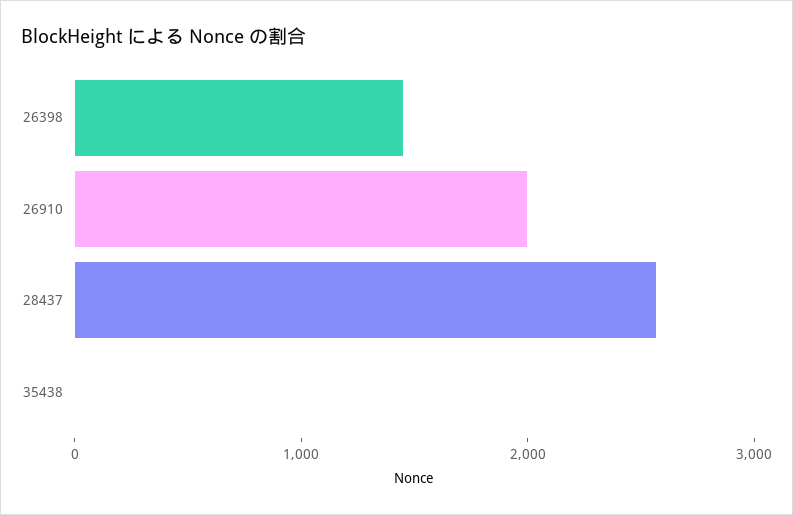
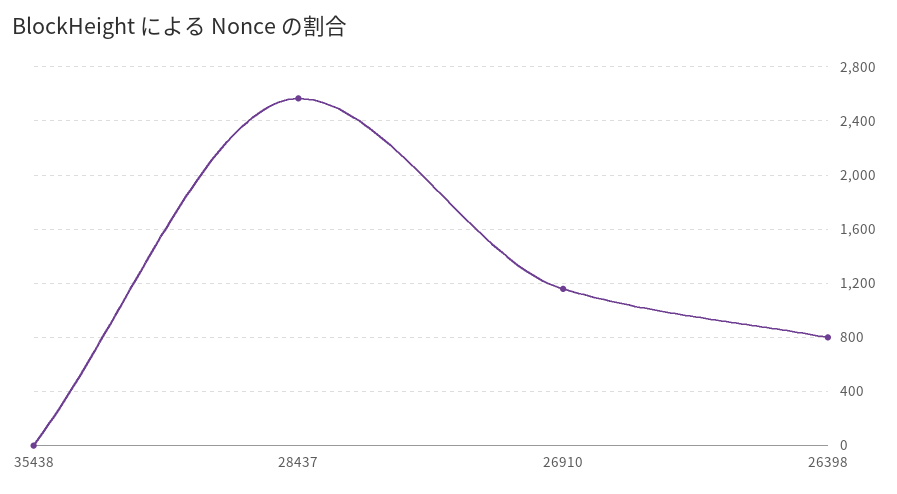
  {
-   "26398": 1400,
+   "26398": 800,
-   "26910": 2000,
+   "26910": 1150,
    "28437": 2550,
    "35438": 0
  }

